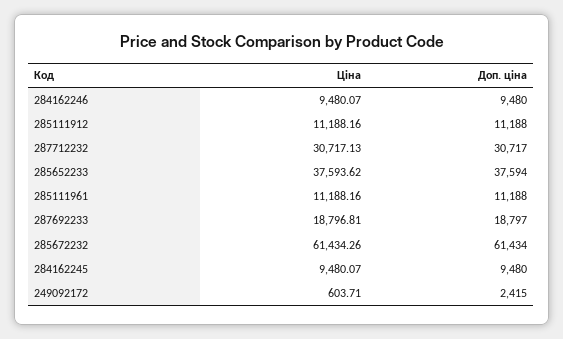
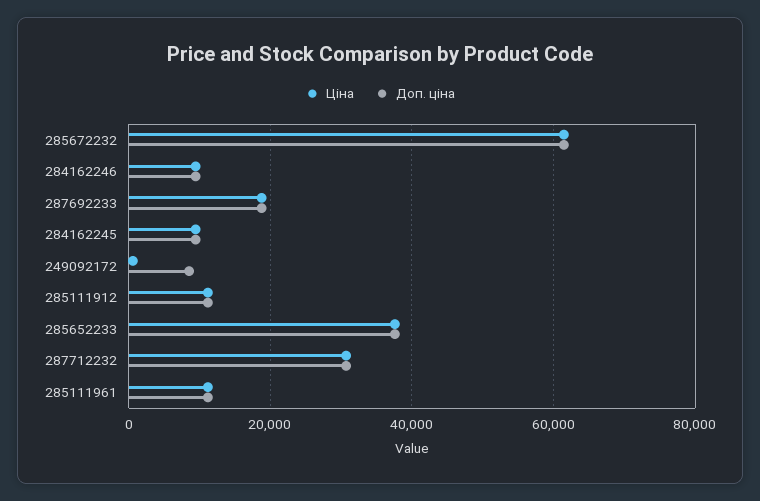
  {
    "Ціна": {
      "284162246": 9480.07,
      "285111912": 11188.16,
      "287712232": 30717.13,
      "285652233": 37593.62,
      "285111961": 11188.16,
      "287692233": 18796.81,
      "285672232": 61434.26,
      "284162245": 9480.07,
      "249092172": 603.71
    },
    "Доп. ціна": {
      "284162246": 9480,
      "285111912": 11188,
      "287712232": 30717,
      "285652233": 37594,
      "285111961": 11188,
      "287692233": 18797,
      "285672232": 61434,
      "284162245": 9480,
-     "249092172": 2415
+     "249092172": 8000
    }
  }

